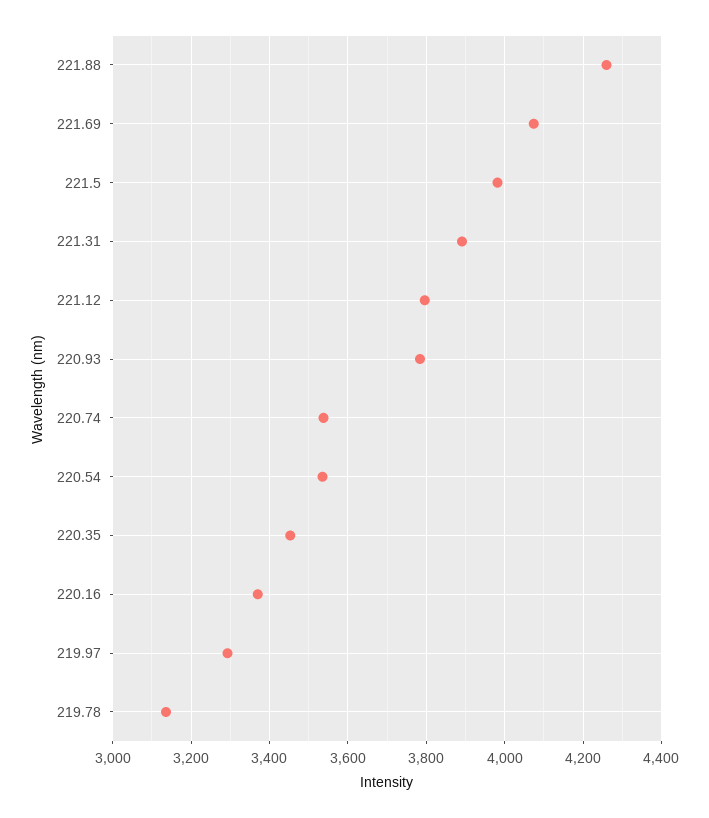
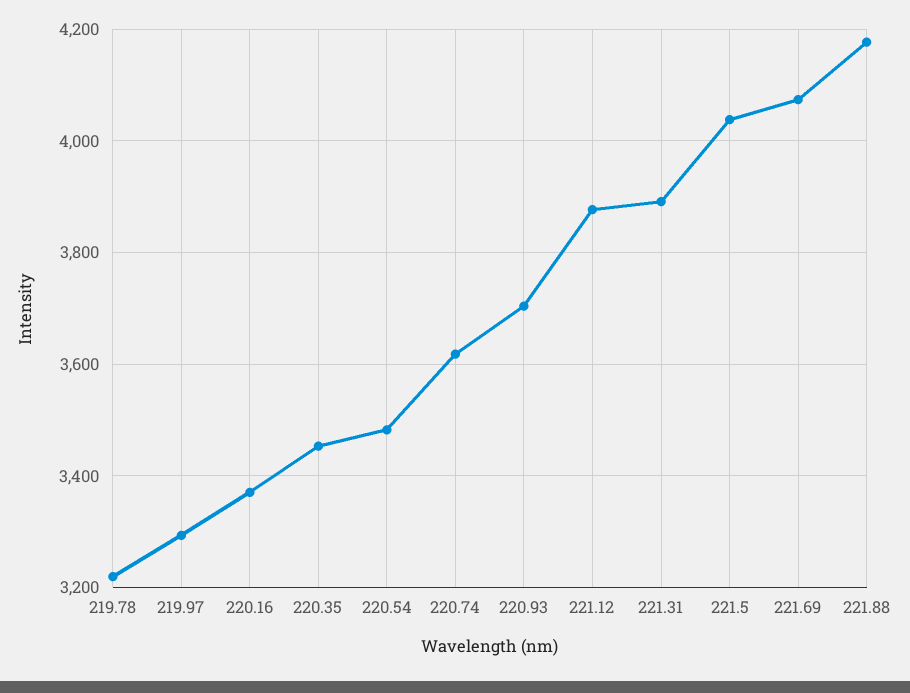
  {
-   "221.88": 4260,
+   "221.88": 4180,
    "221.69": 4080,
-   "221.5": 3980,
+   "221.5": 4040,
    "221.31": 3900,
-   "221.12": 3800,
+   "221.12": 3880,
-   "220.93": 3780,
+   "220.93": 3700,
-   "220.74": 3540,
+   "220.74": 3620,
-   "220.54": 3540,
+   "220.54": 3480,
    "220.35": 3460,
    "220.16": 3380,
    "219.97": 3300,
-   "219.78": 3140
+   "219.78": 3220
  }

